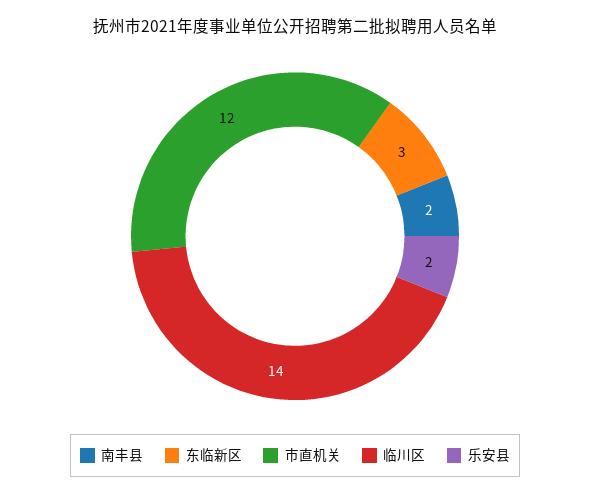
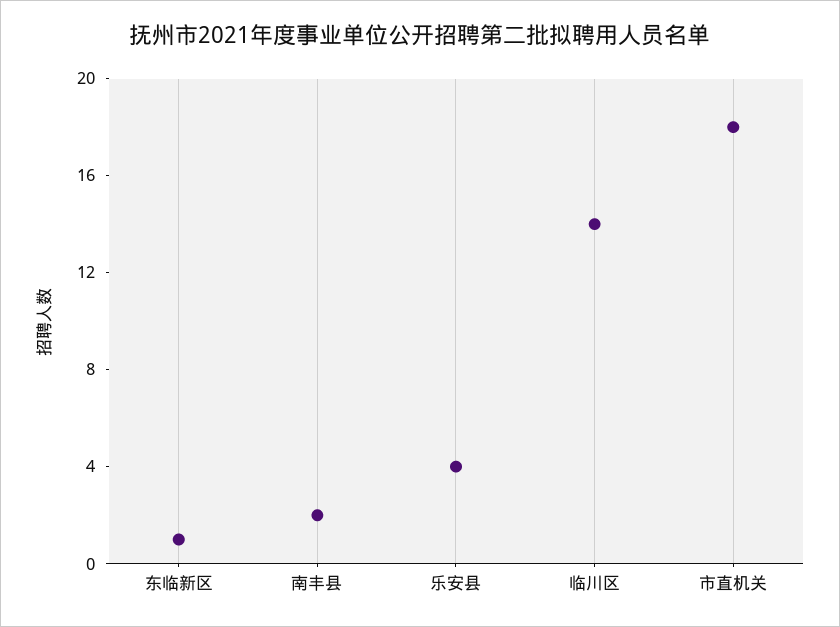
  {
    "南丰县": 2,
-   "东临新区": 3,
+   "东临新区": 1,
-   "市直机关": 12,
+   "市直机关": 18,
    "临川区": 14,
-   "乐安县": 2
+   "乐安县": 4
  }

